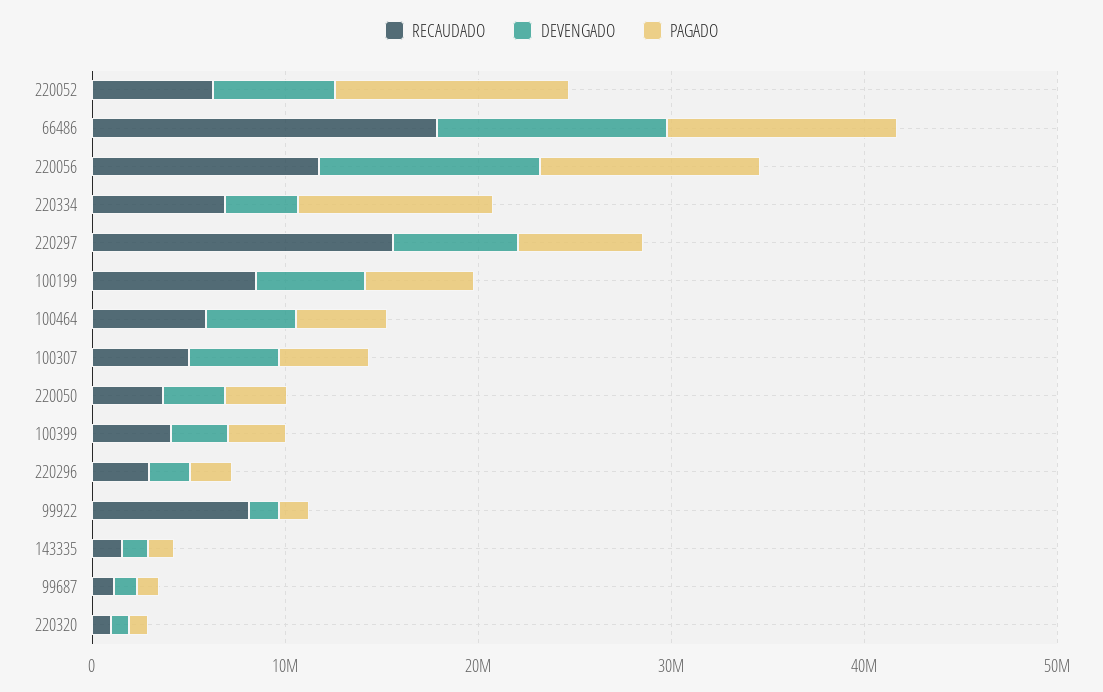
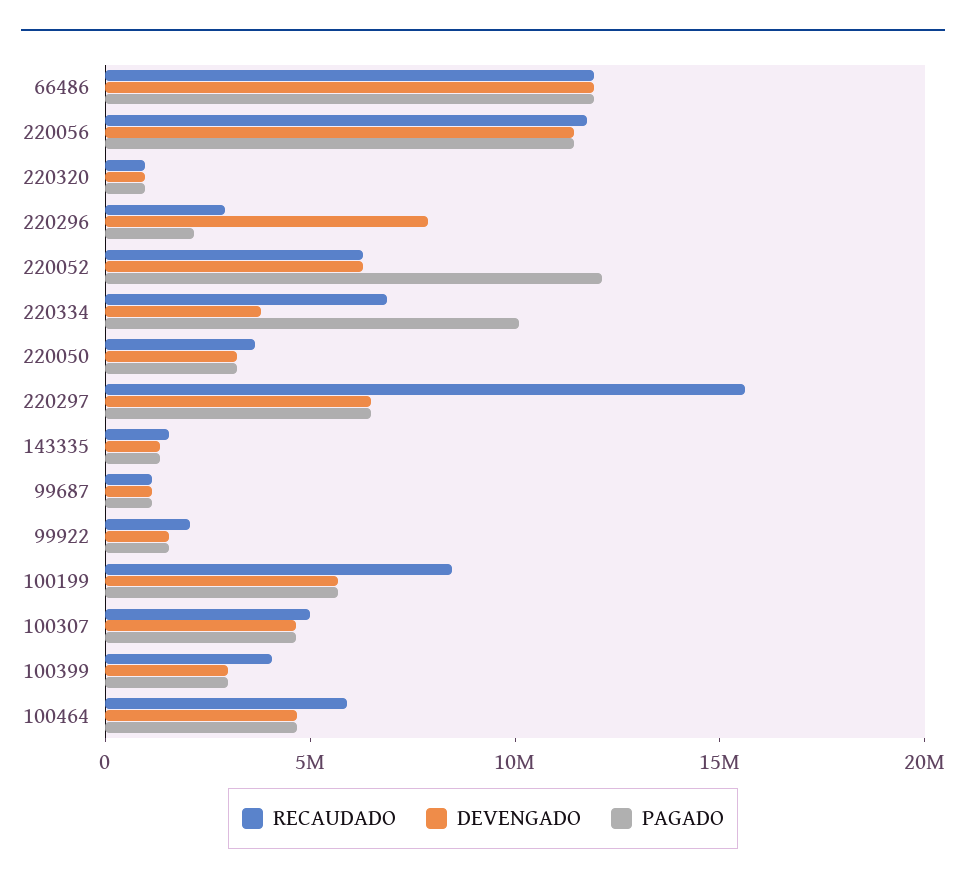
  {
    "RECAUDADO": {
      "220052": 6000000,
-     "66486": 18000000,
+     "66486": 12000000,
      "220056": 12000000,
      "220334": 7000000,
      "220297": 16000000,
      "100199": 8000000,
      "100464": 6000000,
      "100307": 5000000,
      "220050": 4000000,
      "100399": 4000000,
      "220296": 3000000,
-     "99922": 8000000,
+     "99922": 2000000,
      "143335": 2000000,
      "99687": 1000000,
      "220320": 1000000
    },
    "DEVENGADO": {
      "220052": 6000000,
      "66486": 12000000,
      "220056": 11000000,
      "220334": 4000000,
      "220297": 6000000,
      "100199": 6000000,
      "100464": 5000000,
      "100307": 5000000,
      "220050": 3000000,
      "100399": 3000000,
-     "220296": 2000000,
+     "220296": 8000000,
      "99922": 2000000,
      "143335": 1000000,
      "99687": 1000000,
      "220320": 1000000
    },
    "PAGADO": {
      "220052": 12000000,
      "66486": 12000000,
      "220056": 11000000,
      "220334": 10000000,
      "220297": 6000000,
      "100199": 6000000,
      "100464": 5000000,
      "100307": 5000000,
      "220050": 3000000,
      "100399": 3000000,
      "220296": 2000000,
      "99922": 2000000,
      "143335": 1000000,
      "99687": 1000000,
      "220320": 1000000
    }
  }

